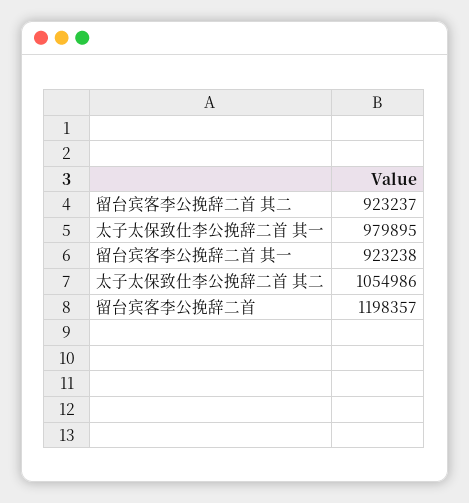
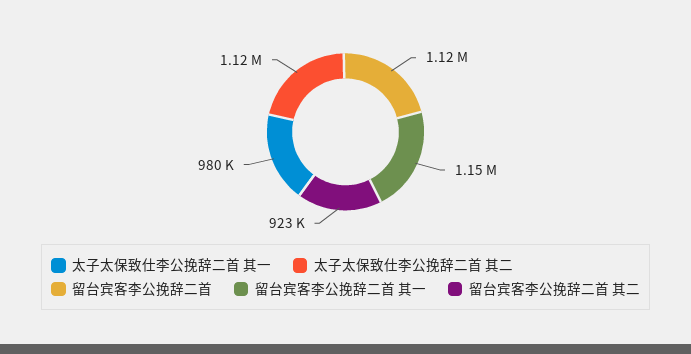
  {
    "留台宾客李公挽辞二首 其二": 923237,
    "太子太保致仕李公挽辞二首 其一": 979895,
-   "留台宾客李公挽辞二首 其一": 923238,
+   "留台宾客李公挽辞二首 其一": 1150000,
-   "太子太保致仕李公挽辞二首 其二": 1054986,
+   "太子太保致仕李公挽辞二首 其二": 1120000,
-   "留台宾客李公挽辞二首": 1198357
+   "留台宾客李公挽辞二首": 1120000
  }

